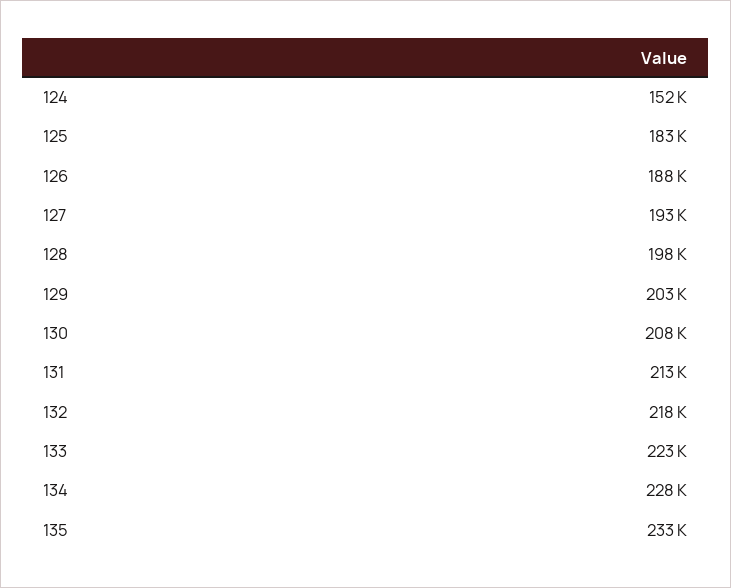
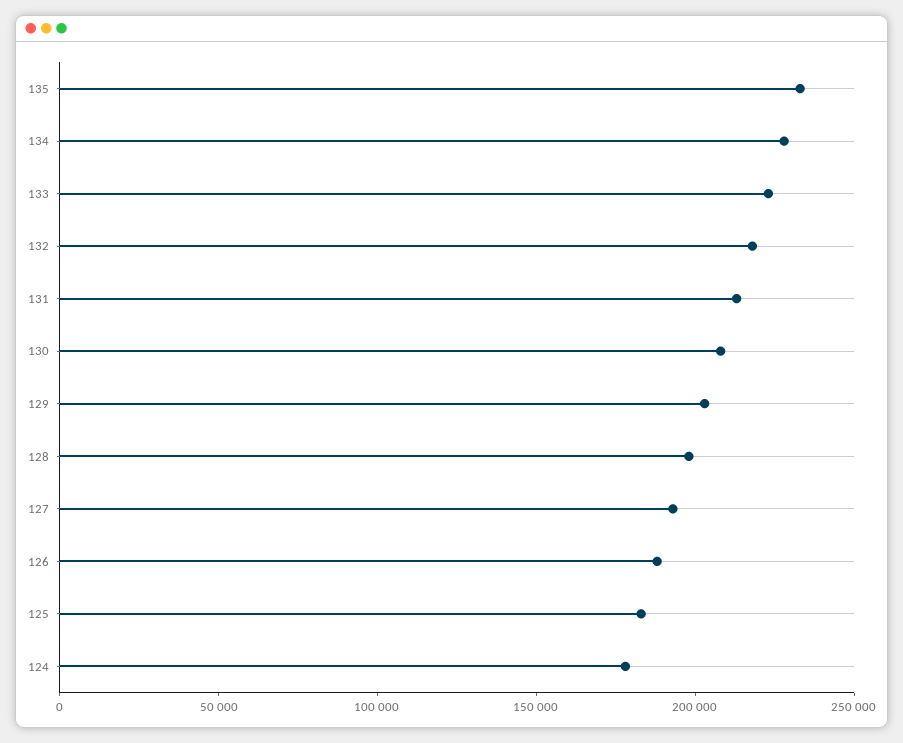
  {
-   "124": 152000,
+   "124": 180000,
    "125": 183000,
    "126": 188000,
    "127": 193000,
    "128": 198000,
    "129": 203000,
    "130": 208000,
    "131": 213000,
    "132": 218000,
    "133": 223000,
    "134": 228000,
    "135": 233000
  }

